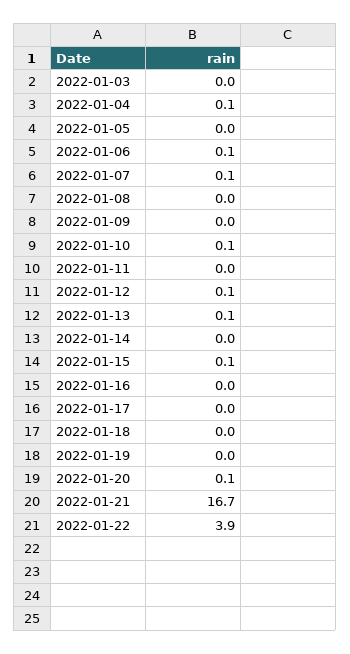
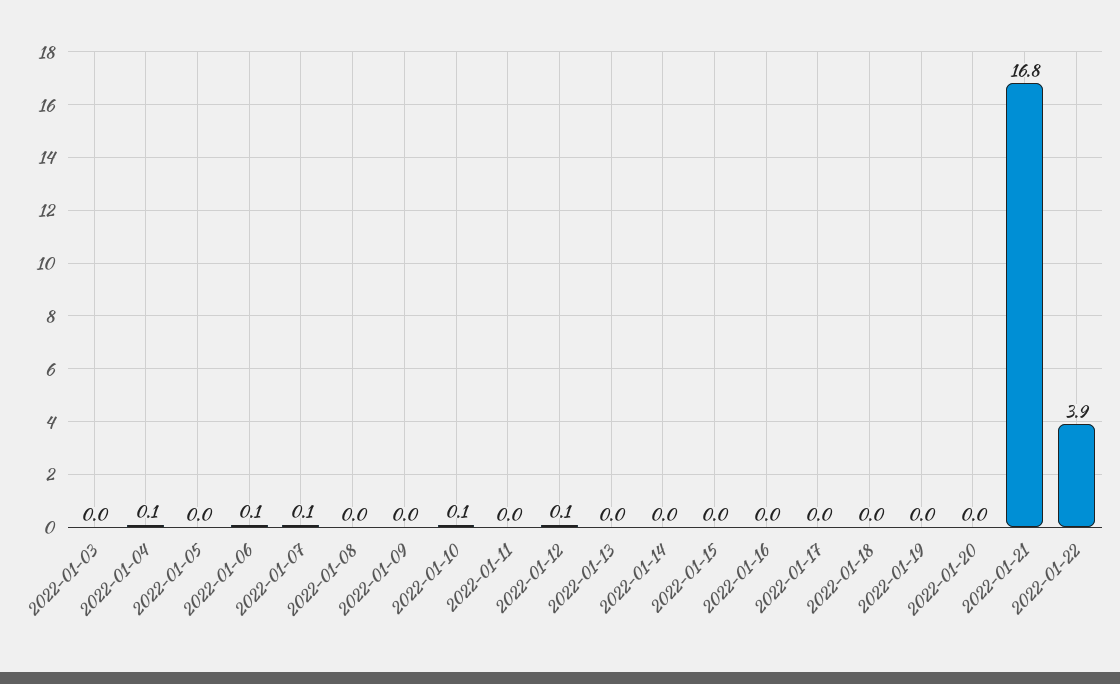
  {
    "2022-01-03": 0,
    "2022-01-04": 0.1,
    "2022-01-05": 0,
    "2022-01-06": 0.1,
    "2022-01-07": 0.1,
    "2022-01-08": 0,
    "2022-01-09": 0,
    "2022-01-10": 0.1,
    "2022-01-11": 0,
    "2022-01-12": 0.1,
-   "2022-01-13": 0.1,
+   "2022-01-13": 0,
    "2022-01-14": 0,
-   "2022-01-15": 0.1,
+   "2022-01-15": 0,
    "2022-01-16": 0,
    "2022-01-17": 0,
    "2022-01-18": 0,
    "2022-01-19": 0,
-   "2022-01-20": 0.1,
+   "2022-01-20": 0,
-   "2022-01-21": 16.7,
+   "2022-01-21": 16.8,
    "2022-01-22": 3.9
  }

